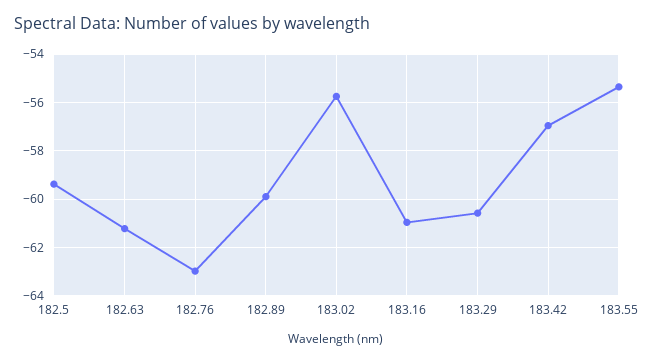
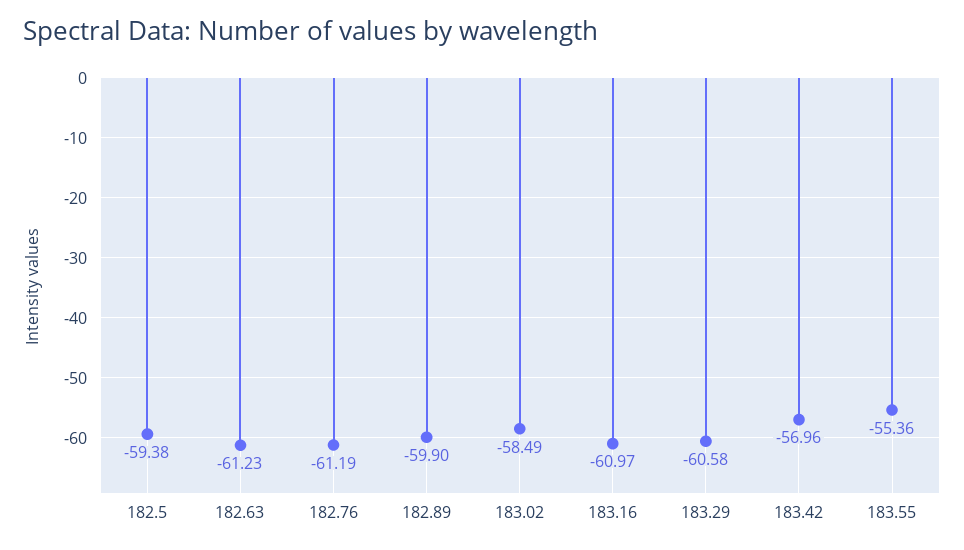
  {
    "182.5": -59.38,
    "182.63": -61.23,
-   "182.76": -63,
+   "182.76": -61.19,
    "182.89": -59.9,
-   "183.02": -55.75,
+   "183.02": -58.49,
    "183.16": -60.97,
    "183.29": -60.58,
    "183.42": -56.96,
    "183.55": -55.36
  }

